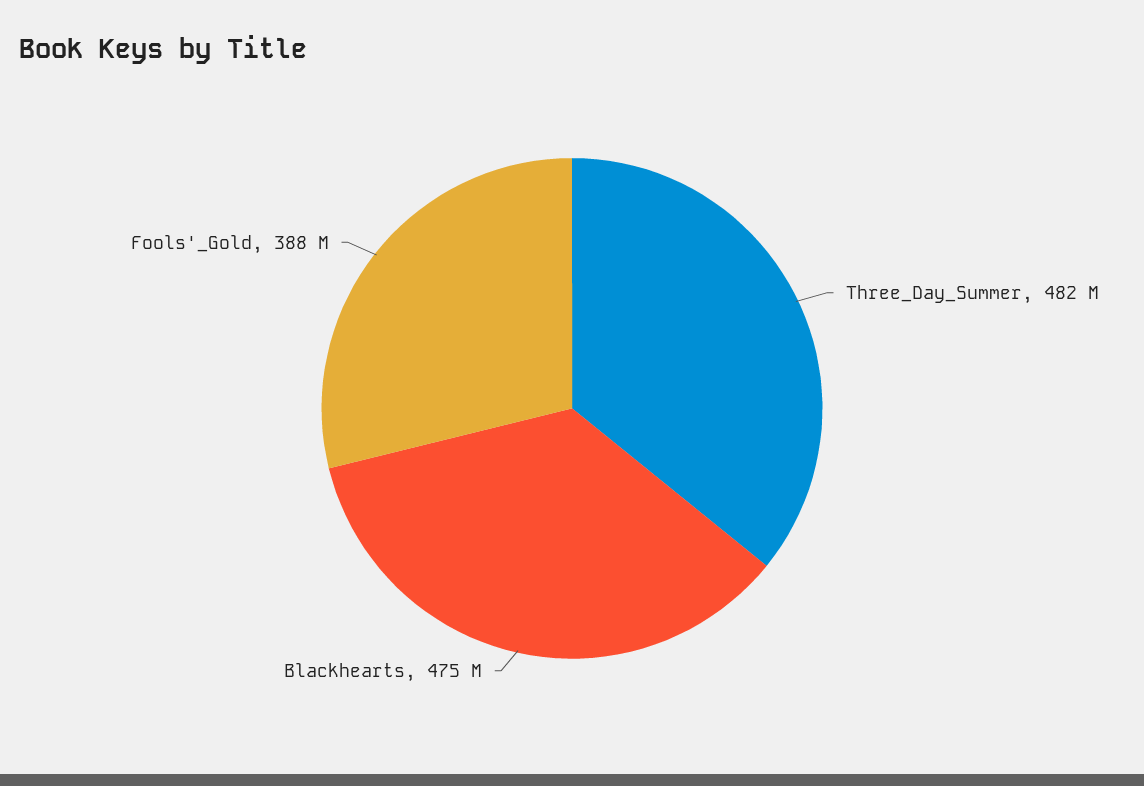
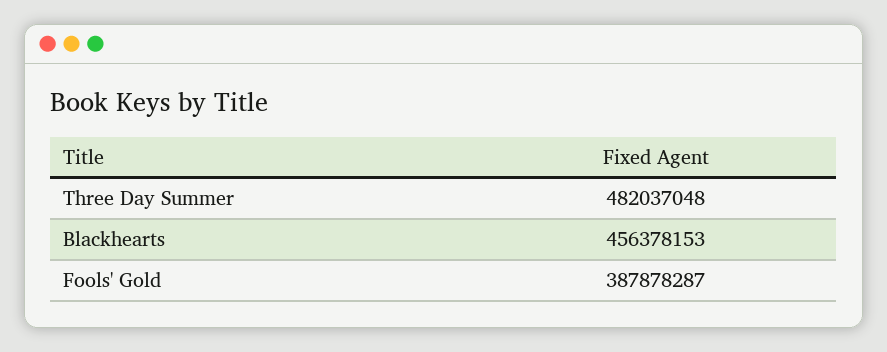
  {
    "Three_Day_Summer": 482037048,
-   "Blackhearts": 475000000,
+   "Blackhearts": 456378153,
    "Fools'_Gold": 387878287
  }

